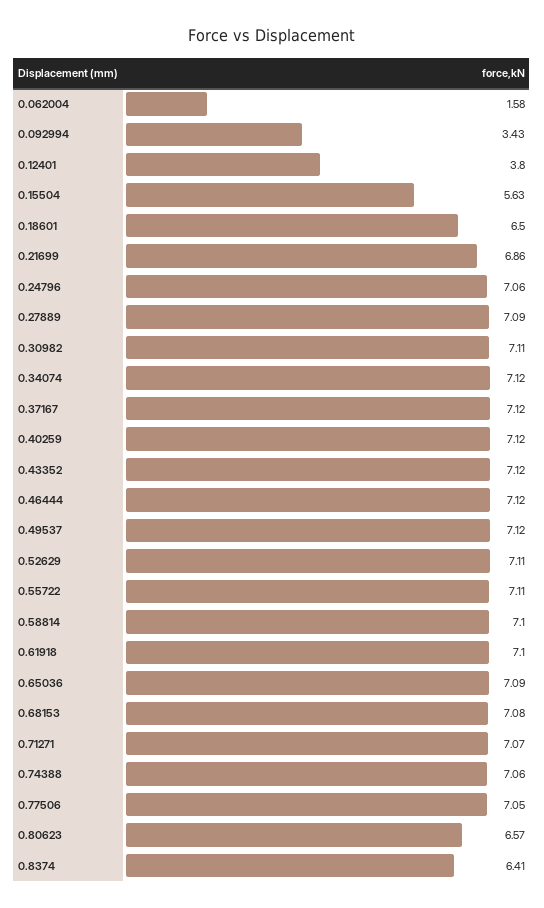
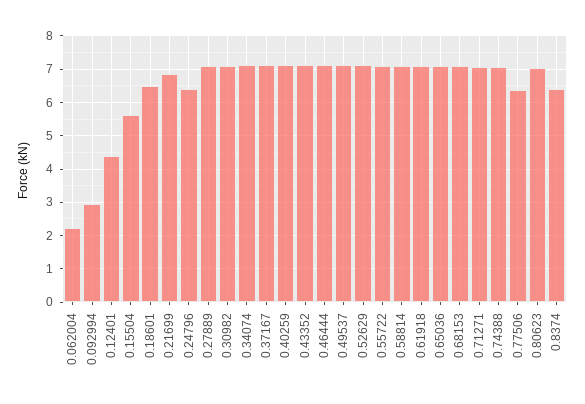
  {
-   "0.062004": 1.58,
+   "0.062004": 2.2,
-   "0.092994": 3.43,
+   "0.092994": 3,
-   "0.12401": 3.8,
+   "0.12401": 4.4,
    "0.15504": 5.63,
    "0.18601": 6.5,
    "0.21699": 6.86,
-   "0.24796": 7.06,
+   "0.24796": 6.4,
    "0.27889": 7.09,
    "0.30982": 7.11,
    "0.34074": 7.12,
    "0.37167": 7.12,
    "0.40259": 7.12,
    "0.43352": 7.12,
    "0.46444": 7.12,
    "0.49537": 7.12,
    "0.52629": 7.11,
    "0.55722": 7.11,
    "0.58814": 7.1,
    "0.61918": 7.1,
    "0.65036": 7.09,
    "0.68153": 7.08,
    "0.71271": 7.07,
    "0.74388": 7.06,
-   "0.77506": 7.05,
+   "0.77506": 6.4,
-   "0.80623": 6.57,
+   "0.80623": 7,
    "0.8374": 6.41
  }

